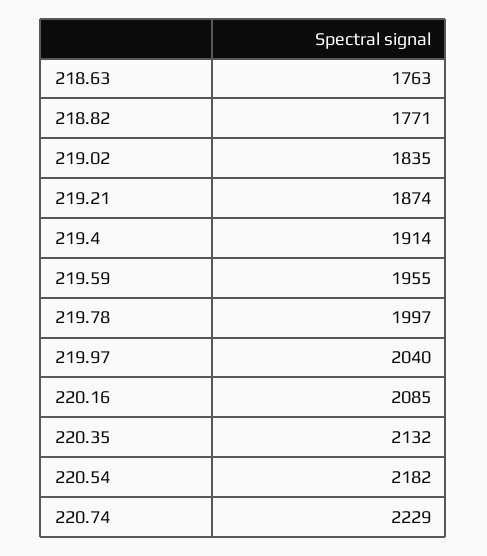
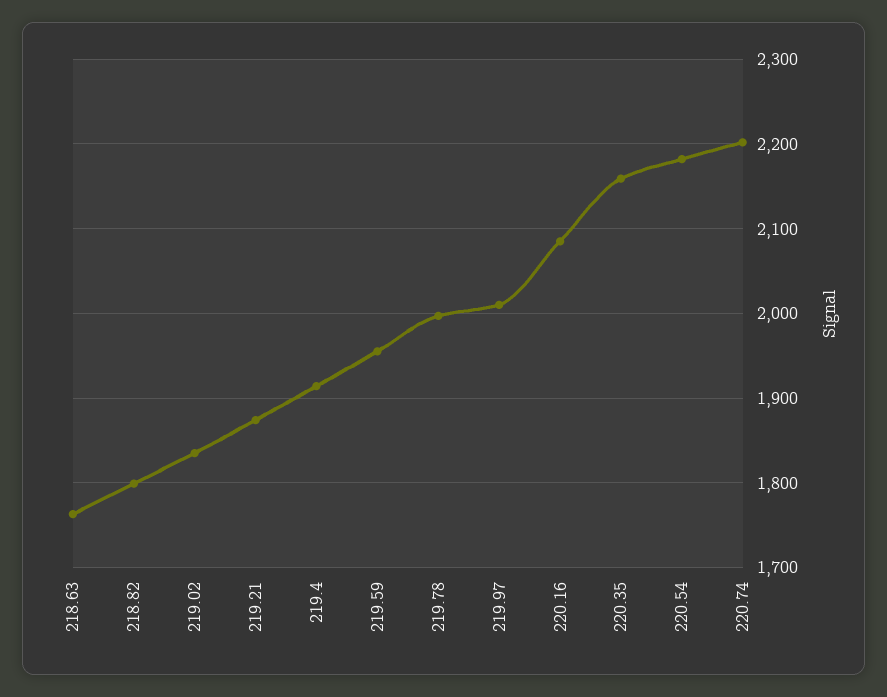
  {
    "218.63": 1763,
-   "218.82": 1771,
+   "218.82": 1800,
    "219.02": 1835,
    "219.21": 1874,
    "219.4": 1914,
    "219.59": 1955,
    "219.78": 1997,
-   "219.97": 2040,
+   "219.97": 2010,
    "220.16": 2085,
-   "220.35": 2132,
+   "220.35": 2160,
    "220.54": 2182,
-   "220.74": 2229
+   "220.74": 2200
  }

